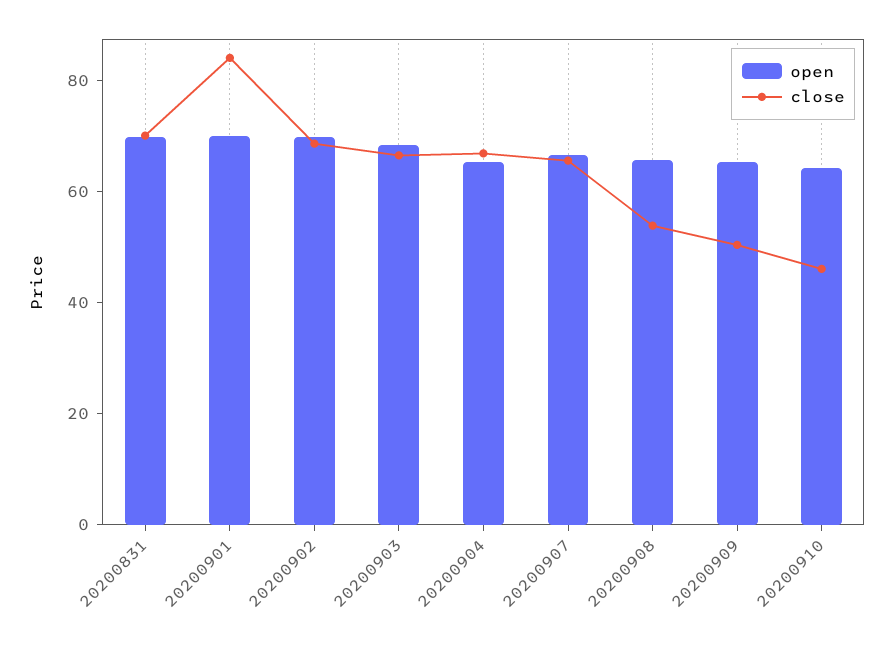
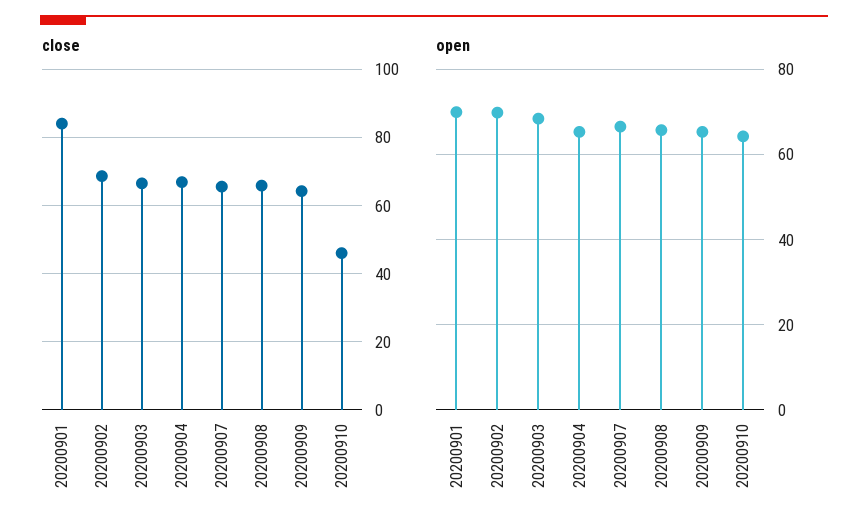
  {
    "open": {
-     "20200831": 70,
      "20200901": 70,
      "20200902": 70,
      "20200903": 68,
      "20200904": 66,
      "20200907": 66,
      "20200908": 66,
      "20200909": 66,
      "20200910": 64
    },
    "close": {
-     "20200831": 70,
      "20200901": 84,
      "20200902": 68,
      "20200903": 66,
      "20200904": 66,
      "20200907": 66,
-     "20200908": 55,
+     "20200908": 66,
-     "20200909": 50,
+     "20200909": 64,
      "20200910": 46
    }
  }

